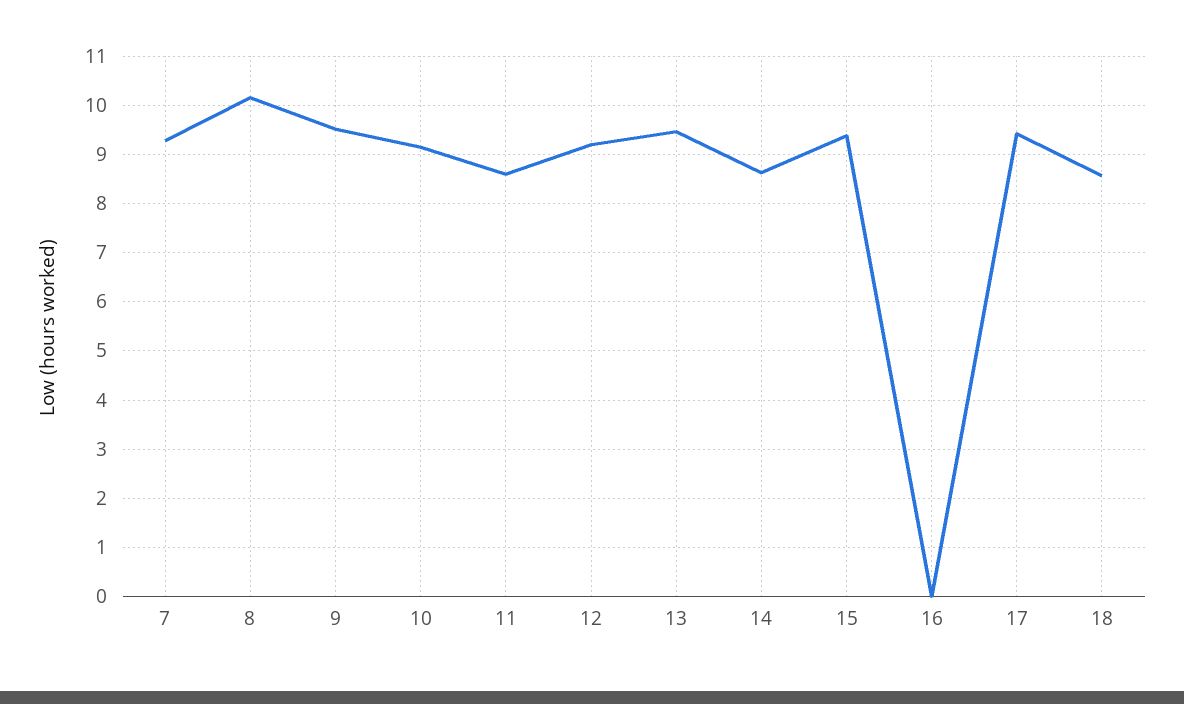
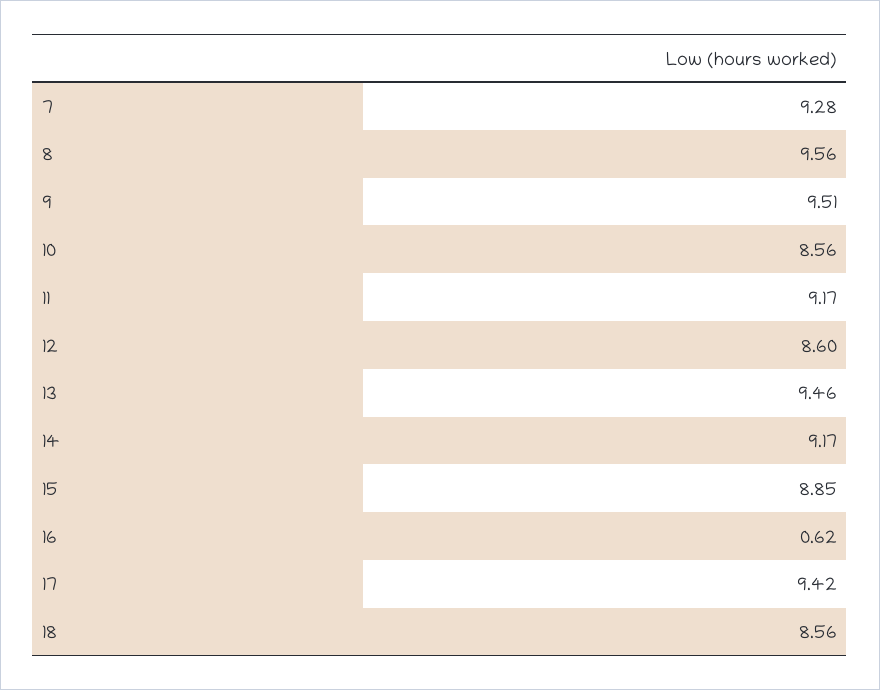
  {
    "7": 9.28,
-   "8": 10.2,
+   "8": 9.56,
    "9": 9.51,
-   "10": 9.2,
+   "10": 8.56,
-   "11": 8.6,
+   "11": 9.17,
-   "12": 9.2,
+   "12": 8.6,
    "13": 9.46,
-   "14": 8.6,
+   "14": 9.17,
-   "15": 9.4,
+   "15": 8.85,
-   "16": 0,
+   "16": 0.62,
    "17": 9.42,
    "18": 8.56
  }

